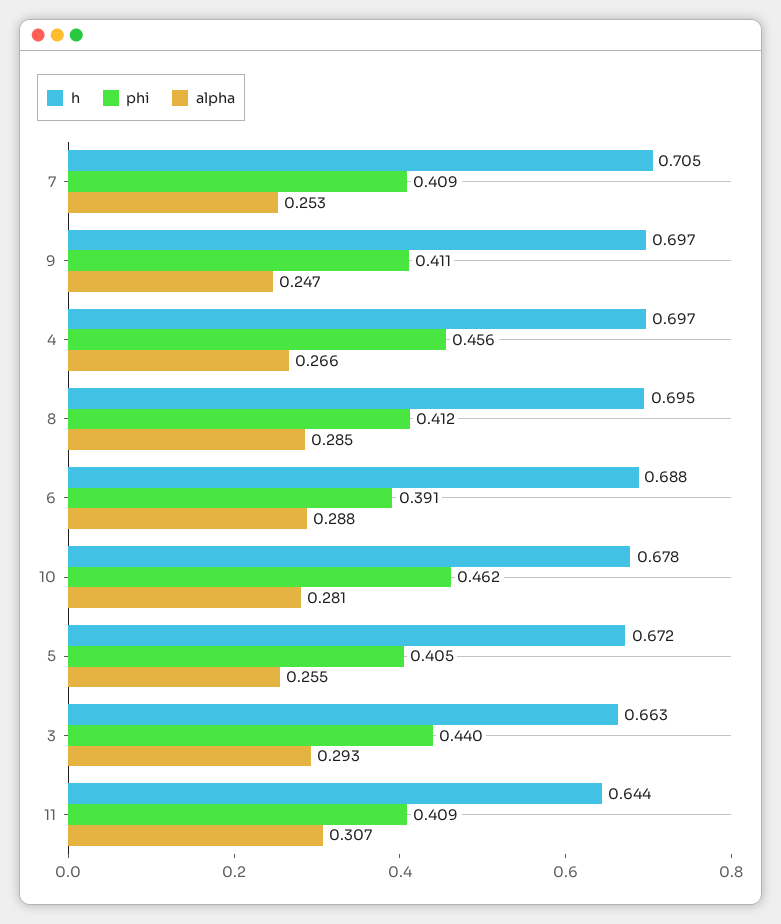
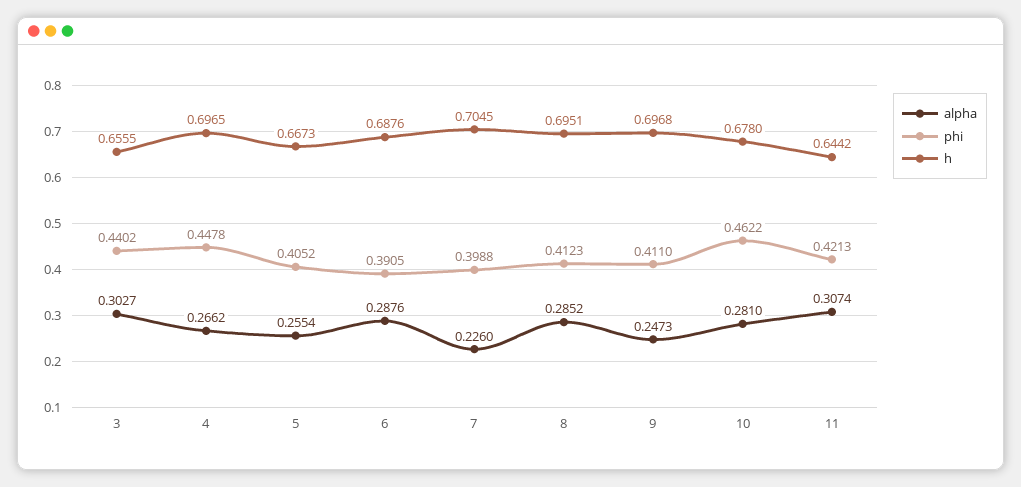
  {
    "h": {
      "7": 0.7045,
      "9": 0.6968,
      "4": 0.6965,
      "8": 0.6951,
      "6": 0.6876,
      "10": 0.678,
-     "5": 0.672,
+     "5": 0.6673,
-     "3": 0.663,
+     "3": 0.6555,
      "11": 0.6442
    },
    "phi": {
-     "7": 0.409,
+     "7": 0.3988,
      "9": 0.411,
-     "4": 0.456,
+     "4": 0.4478,
      "8": 0.4123,
      "6": 0.3905,
      "10": 0.4622,
      "5": 0.4052,
      "3": 0.4402,
-     "11": 0.409
+     "11": 0.4213
    },
    "alpha": {
-     "7": 0.253,
+     "7": 0.226,
      "9": 0.2473,
      "4": 0.2662,
      "8": 0.2852,
      "6": 0.2876,
      "10": 0.281,
      "5": 0.2554,
-     "3": 0.293,
+     "3": 0.3027,
      "11": 0.3074
    }
  }

